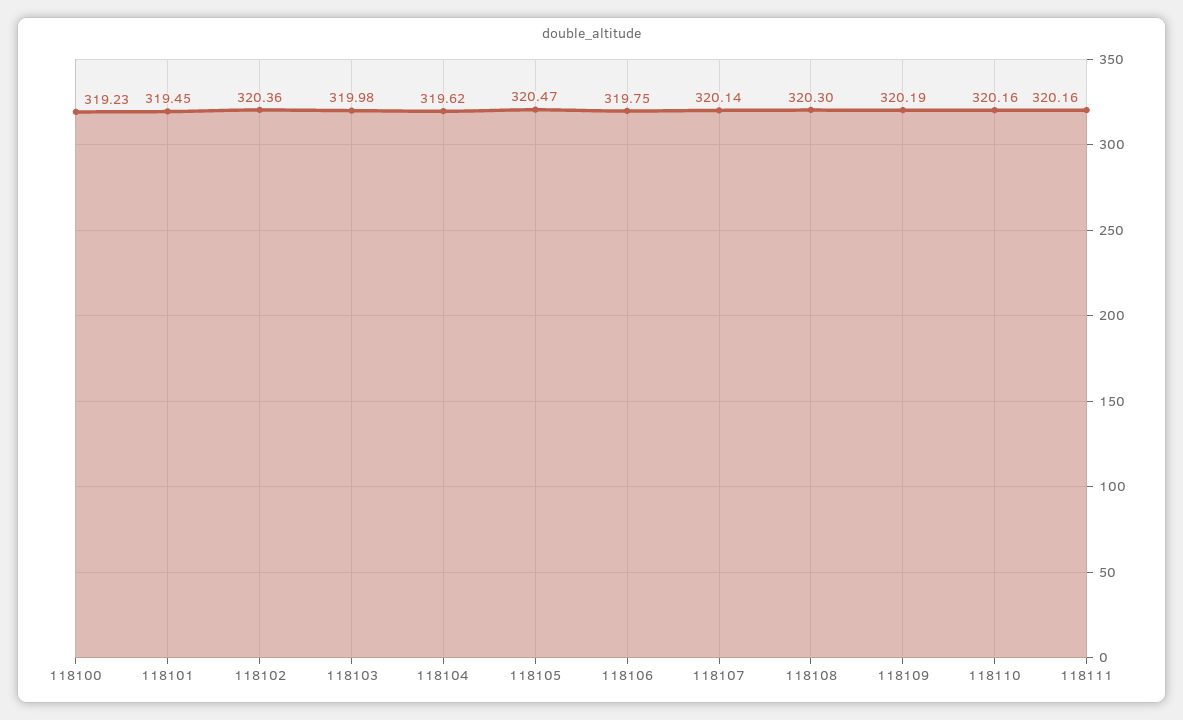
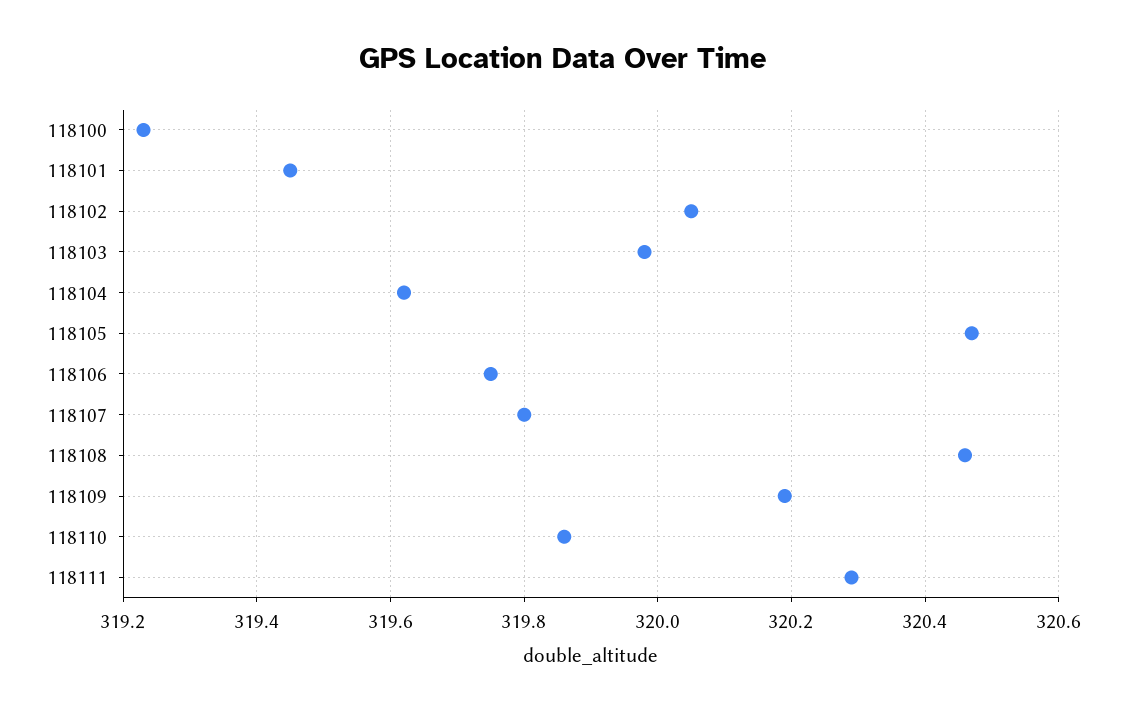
  {
    "118100": 319.23,
    "118101": 319.45,
-   "118102": 320.36,
+   "118102": 320.05,
    "118103": 319.98,
    "118104": 319.62,
    "118105": 320.47,
    "118106": 319.75,
-   "118107": 320.14,
+   "118107": 319.8,
-   "118108": 320.3,
+   "118108": 320.45,
    "118109": 320.19,
-   "118110": 320.16,
+   "118110": 319.85,
-   "118111": 320.16
+   "118111": 320.3
  }

